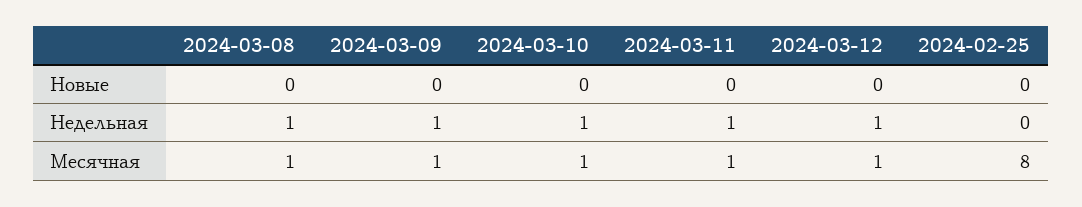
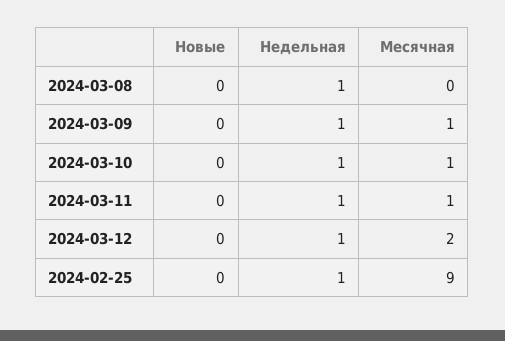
  {
    "2024-03-08": {
      "Новые": 0,
      "Недельная": 1,
-     "Месячная": 1
+     "Месячная": 0
    },
    "2024-03-09": {
      "Новые": 0,
      "Недельная": 1,
      "Месячная": 1
    },
    "2024-03-10": {
      "Новые": 0,
      "Недельная": 1,
      "Месячная": 1
    },
    "2024-03-11": {
      "Новые": 0,
      "Недельная": 1,
      "Месячная": 1
    },
    "2024-03-12": {
      "Новые": 0,
      "Недельная": 1,
-     "Месячная": 1
+     "Месячная": 2
    },
    "2024-02-25": {
      "Новые": 0,
-     "Недельная": 0,
+     "Недельная": 1,
-     "Месячная": 8
+     "Месячная": 9
    }
  }

